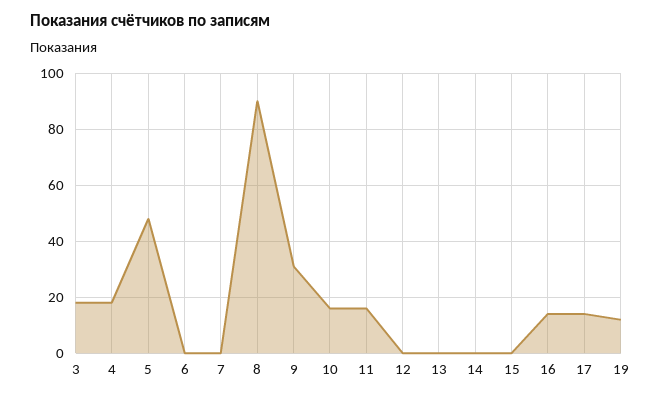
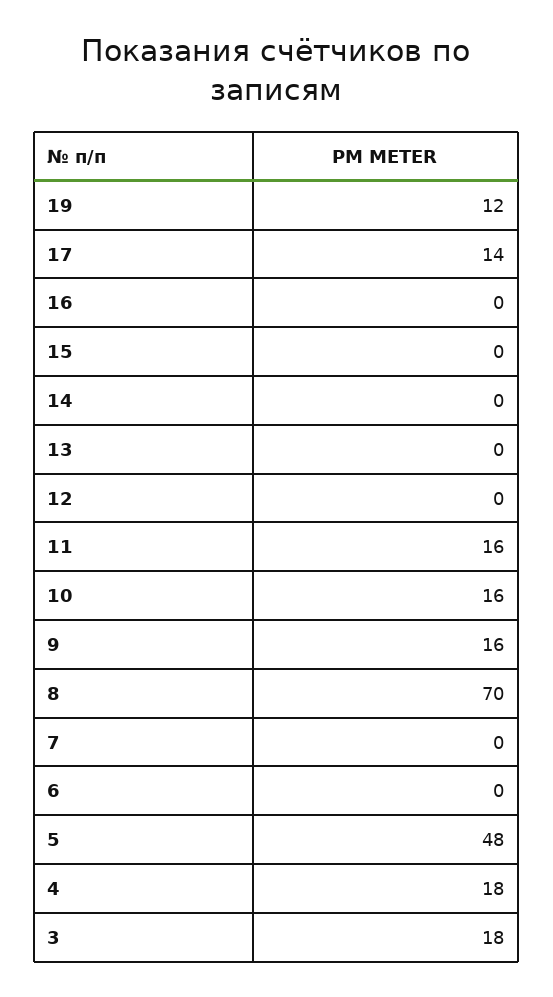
  {
    "3": 18,
    "4": 18,
    "5": 48,
    "6": 0,
    "7": 0,
-   "8": 90,
+   "8": 70,
-   "9": 30,
+   "9": 16,
    "10": 16,
    "11": 16,
    "12": 0,
    "13": 0,
    "14": 0,
    "15": 0,
-   "16": 15,
+   "16": 0,
    "17": 14,
    "19": 12
  }

